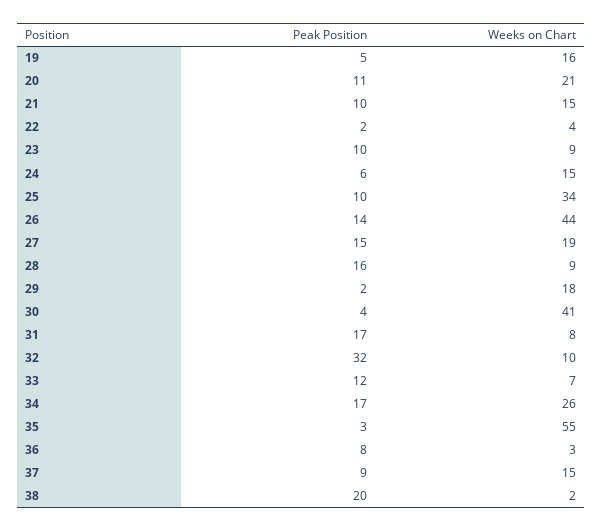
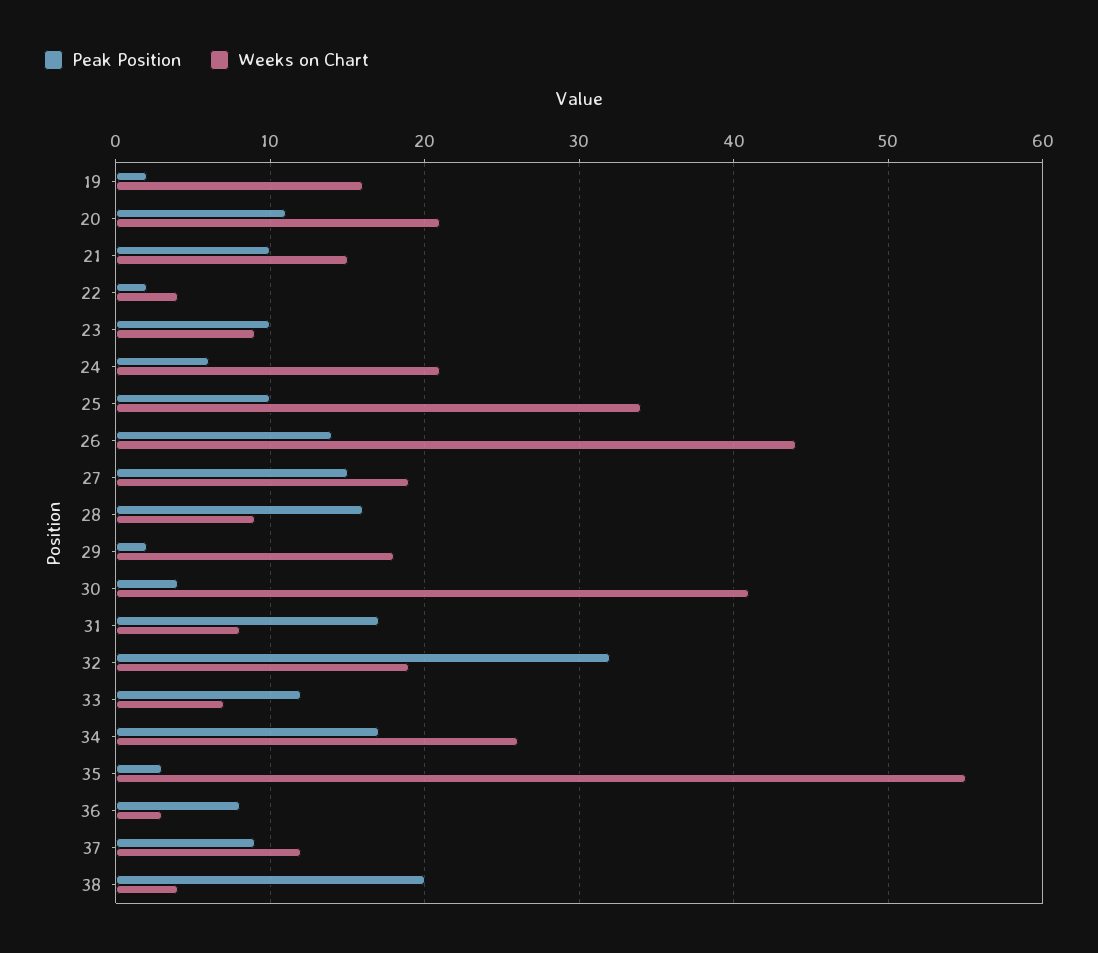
  {
    "Peak Position": {
-     "19": 5,
+     "19": 2,
      "20": 11,
      "21": 10,
      "22": 2,
      "23": 10,
      "24": 6,
      "25": 10,
      "26": 14,
      "27": 15,
      "28": 16,
      "29": 2,
      "30": 4,
      "31": 17,
      "32": 32,
      "33": 12,
      "34": 17,
      "35": 3,
      "36": 8,
      "37": 9,
      "38": 20
    },
    "Weeks on Chart": {
      "19": 16,
      "20": 21,
      "21": 15,
      "22": 4,
      "23": 9,
-     "24": 15,
+     "24": 21,
      "25": 34,
      "26": 44,
      "27": 19,
      "28": 9,
      "29": 18,
      "30": 41,
      "31": 8,
-     "32": 10,
+     "32": 19,
      "33": 7,
      "34": 26,
      "35": 55,
      "36": 3,
-     "37": 15,
+     "37": 12,
-     "38": 2
+     "38": 4
    }
  }

